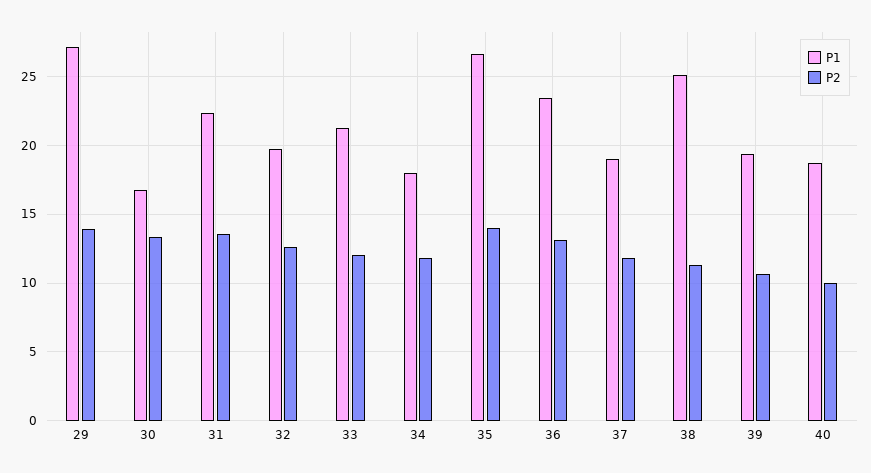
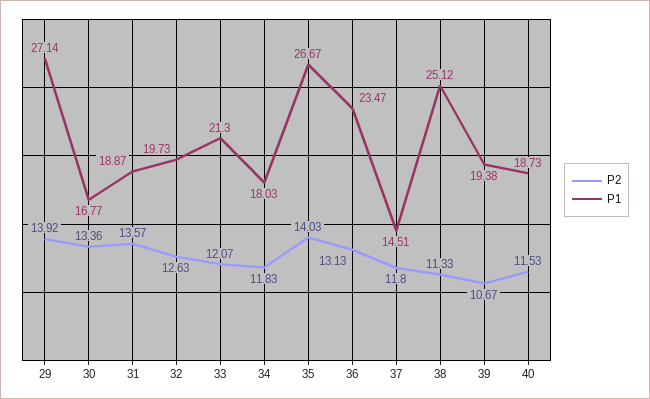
  {
    "P1": {
      "29": 27.14,
      "30": 16.77,
-     "31": 22.5,
+     "31": 18.87,
      "32": 19.73,
      "33": 21.3,
      "34": 18.03,
      "35": 26.67,
      "36": 23.47,
-     "37": 19,
+     "37": 14.51,
      "38": 25.12,
      "39": 19.38,
      "40": 18.73
    },
    "P2": {
      "29": 13.92,
      "30": 13.36,
      "31": 13.57,
      "32": 12.63,
      "33": 12.07,
      "34": 11.83,
      "35": 14.03,
      "36": 13.13,
      "37": 11.8,
      "38": 11.33,
      "39": 10.67,
-     "40": 10
+     "40": 11.53
    }
  }

